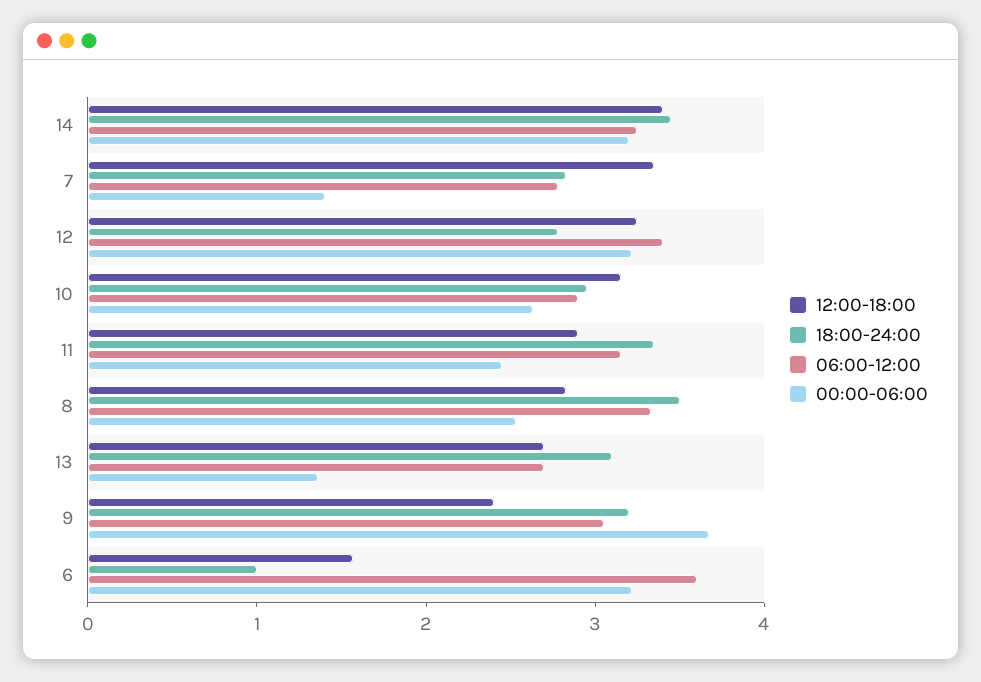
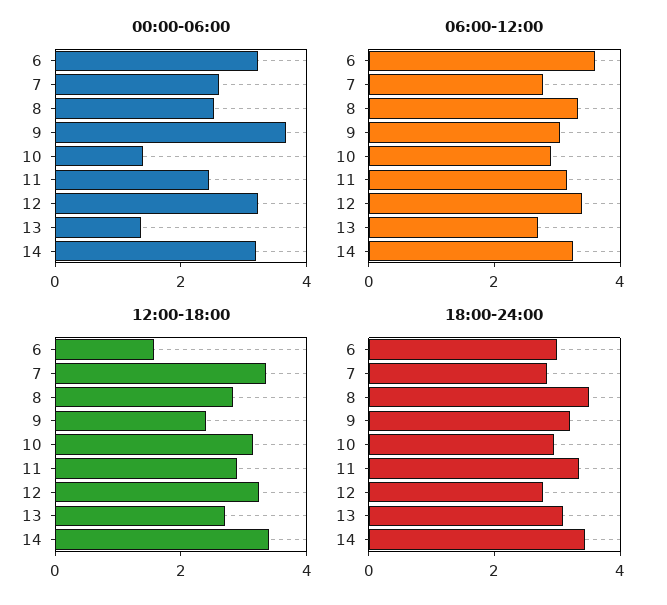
  {
    "12:00-18:00": {
      "14": 3.4,
      "7": 3.4,
      "12": 3.2,
      "10": 3.2,
      "11": 3,
      "8": 2.8,
      "13": 2.8,
      "9": 2.4,
      "6": 1.6
    },
    "18:00-24:00": {
      "14": 3.4,
      "7": 2.8,
      "12": 2.8,
      "10": 3,
      "11": 3.4,
      "8": 3.6,
      "13": 3.2,
      "9": 3.2,
-     "6": 1
+     "6": 3
    },
    "06:00-12:00": {
      "14": 3.2,
      "7": 2.8,
      "12": 3.4,
      "10": 3,
      "11": 3.2,
      "8": 3.4,
      "13": 2.8,
      "9": 3,
      "6": 3.6
    },
    "00:00-06:00": {
      "14": 3.2,
-     "7": 1.4,
+     "7": 2.5,
      "12": 3.2,
-     "10": 2.6,
+     "10": 1.5,
      "11": 2.4,
      "8": 2.6,
      "13": 1.4,
      "9": 3.6,
      "6": 3.2
    }
  }

